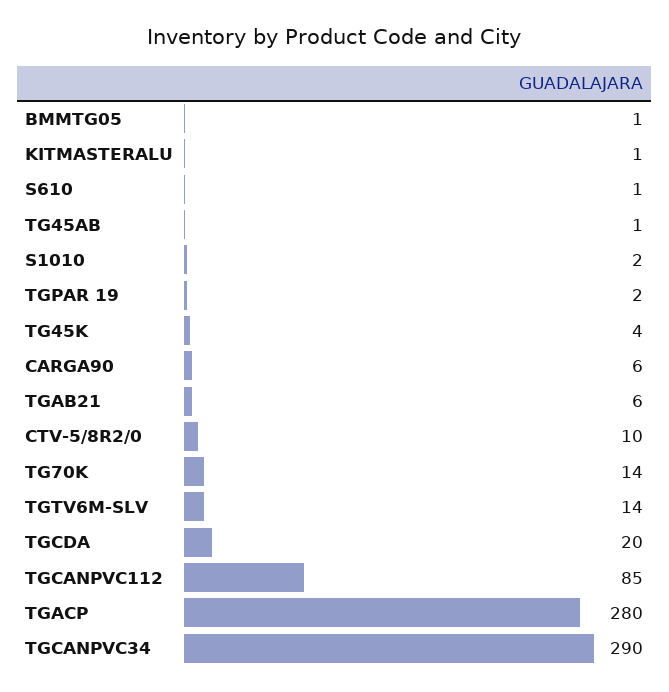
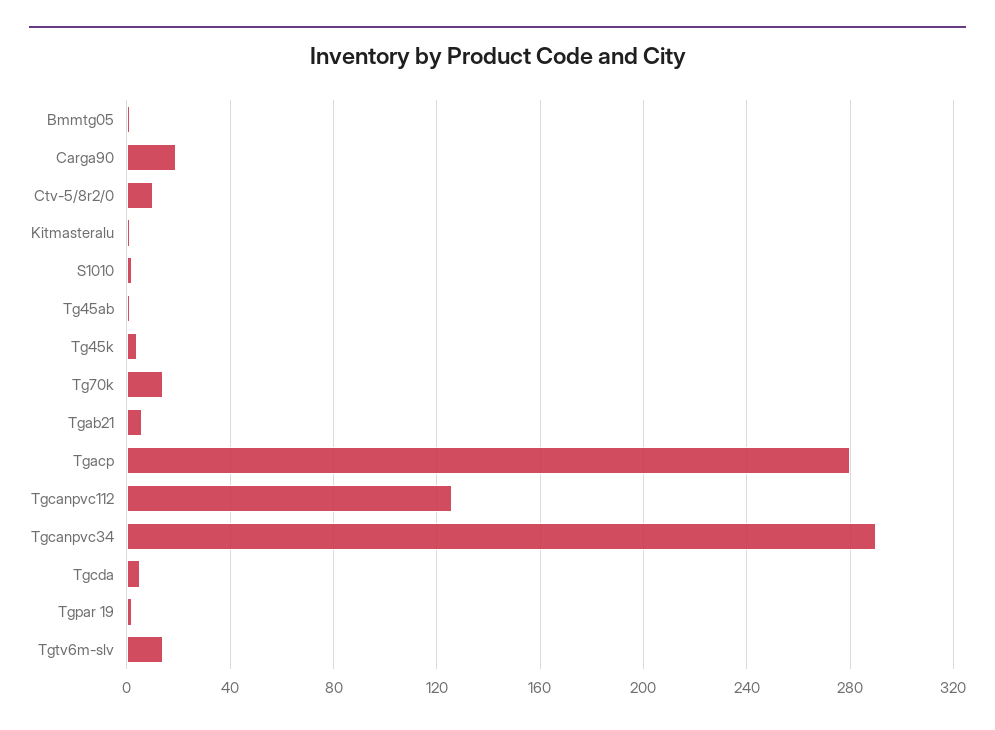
  {
    "BMMTG05": 1,
    "KITMASTERALU": 1,
-   "S610": 1,
    "TG45AB": 1,
    "S1010": 2,
    "TGPAR 19": 2,
    "TG45K": 4,
-   "CARGA90": 6,
+   "CARGA90": 20,
    "TGAB21": 6,
    "CTV-5/8R2/0": 10,
    "TG70K": 14,
    "TGTV6M-SLV": 14,
-   "TGCDA": 20,
+   "TGCDA": 5,
-   "TGCANPVC112": 85,
+   "TGCANPVC112": 125,
    "TGACP": 280,
    "TGCANPVC34": 290
  }

